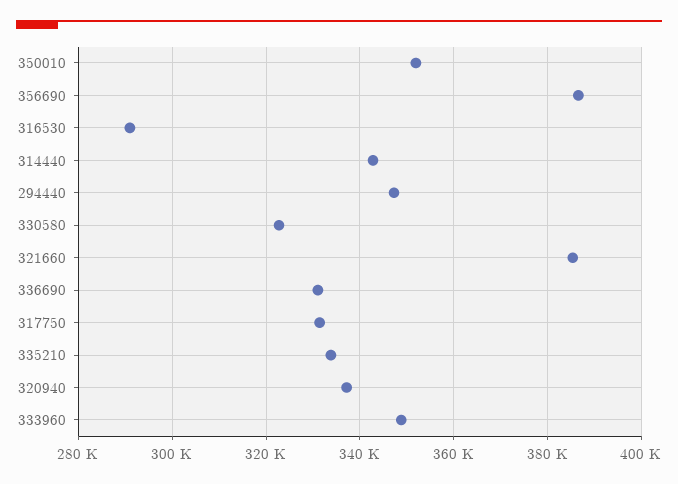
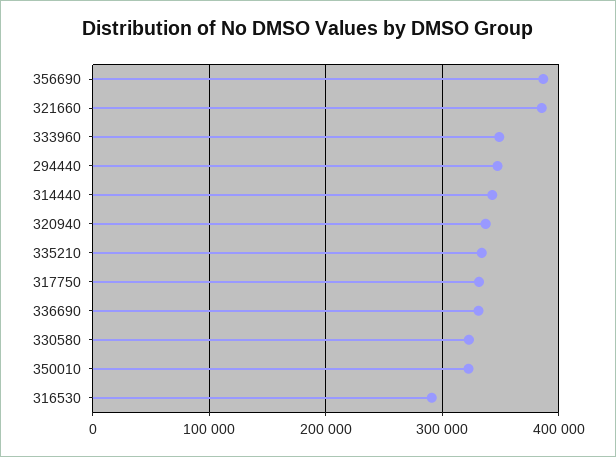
  {
-   "350010": 352000,
+   "350010": 320000,
    "356690": 386000,
    "316530": 290000,
    "314440": 342000,
    "294440": 348000,
    "330580": 322000,
    "321660": 386000,
    "336690": 332000,
    "317750": 332000,
    "335210": 334000,
    "320940": 338000,
    "333960": 348000
  }

